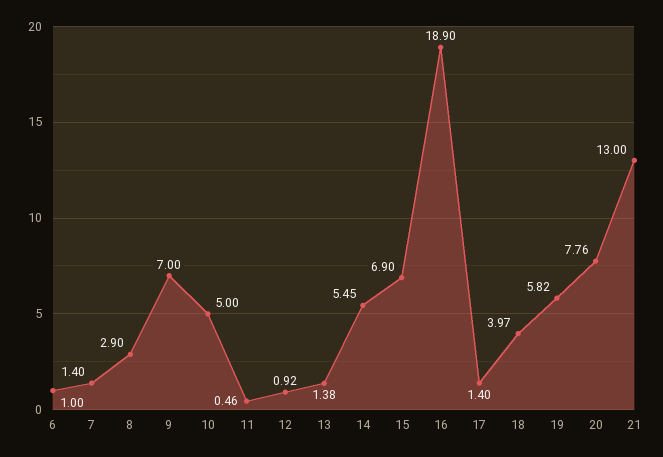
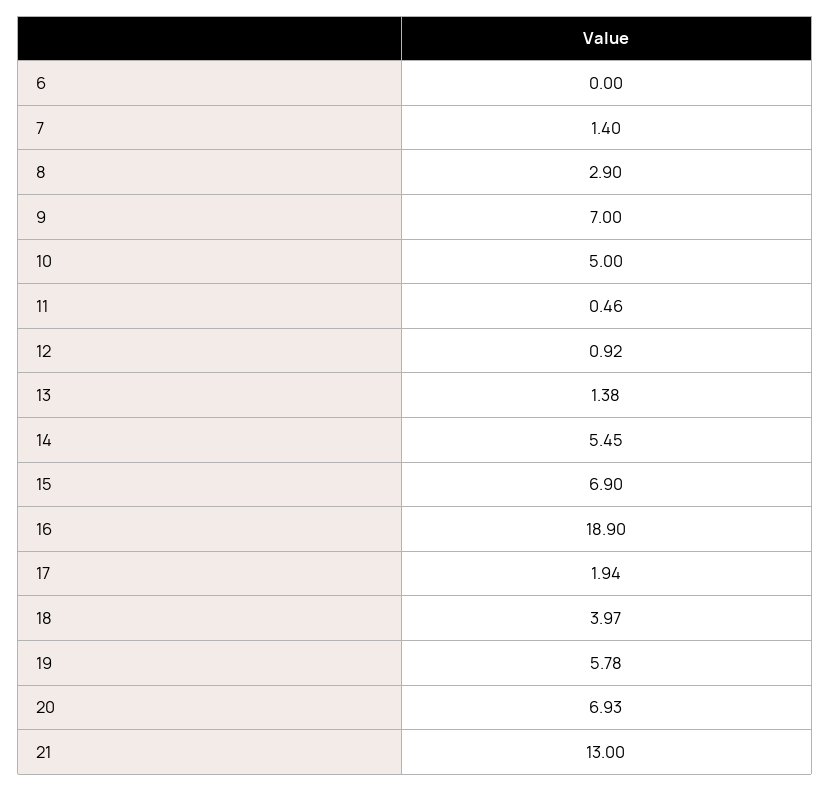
  {
-   "6": 1,
+   "6": 0,
    "7": 1.4,
    "8": 2.9,
    "9": 7,
    "10": 5,
    "11": 0.46,
    "12": 0.92,
    "13": 1.38,
    "14": 5.45,
    "15": 6.9,
    "16": 18.9,
-   "17": 1.4,
+   "17": 1.94,
    "18": 3.97,
-   "19": 5.82,
+   "19": 5.78,
-   "20": 7.76,
+   "20": 6.93,
    "21": 13
  }

